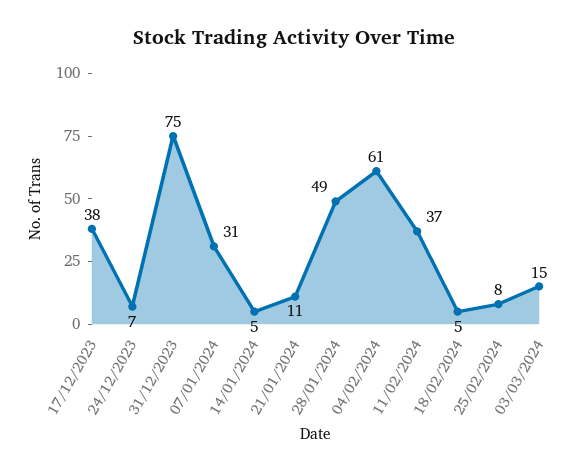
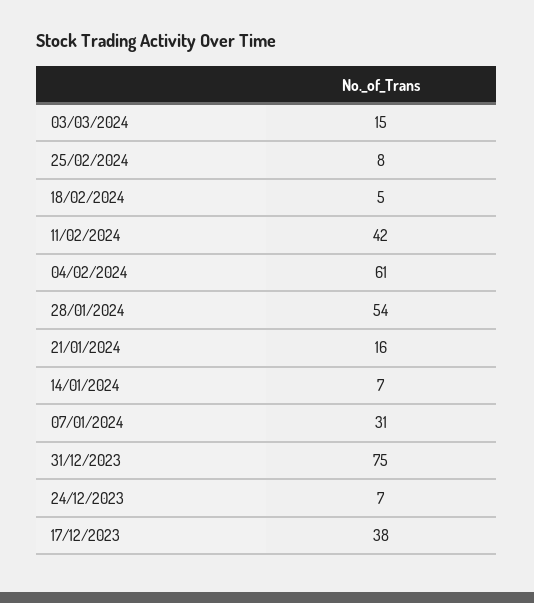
  {
    "17/12/2023": 38,
    "24/12/2023": 7,
    "31/12/2023": 75,
    "07/01/2024": 31,
-   "14/01/2024": 5,
+   "14/01/2024": 7,
-   "21/01/2024": 11,
+   "21/01/2024": 16,
-   "28/01/2024": 49,
+   "28/01/2024": 54,
    "04/02/2024": 61,
-   "11/02/2024": 37,
+   "11/02/2024": 42,
    "18/02/2024": 5,
    "25/02/2024": 8,
    "03/03/2024": 15
  }

